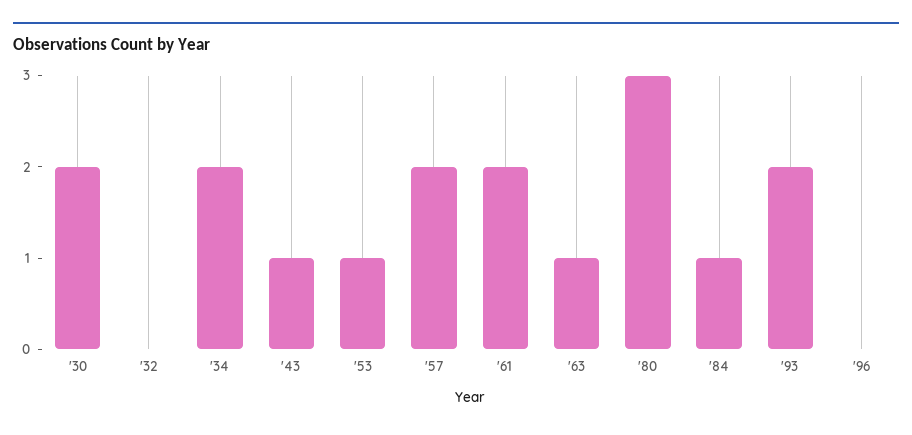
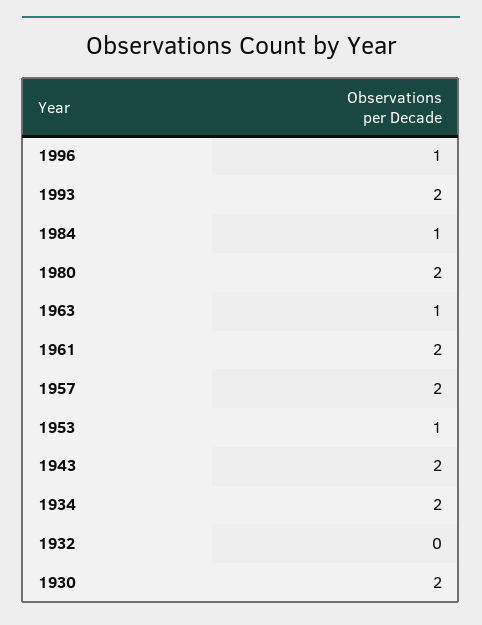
  {
    "'30": 2,
    "'32": 0,
    "'34": 2,
-   "'43": 1,
+   "'43": 2,
    "'53": 1,
    "'57": 2,
    "'61": 2,
    "'63": 1,
-   "'80": 3,
+   "'80": 2,
    "'84": 1,
    "'93": 2,
-   "'96": 0
+   "'96": 1
  }

